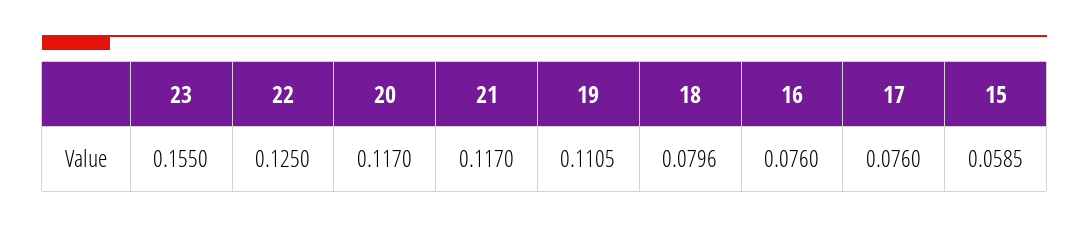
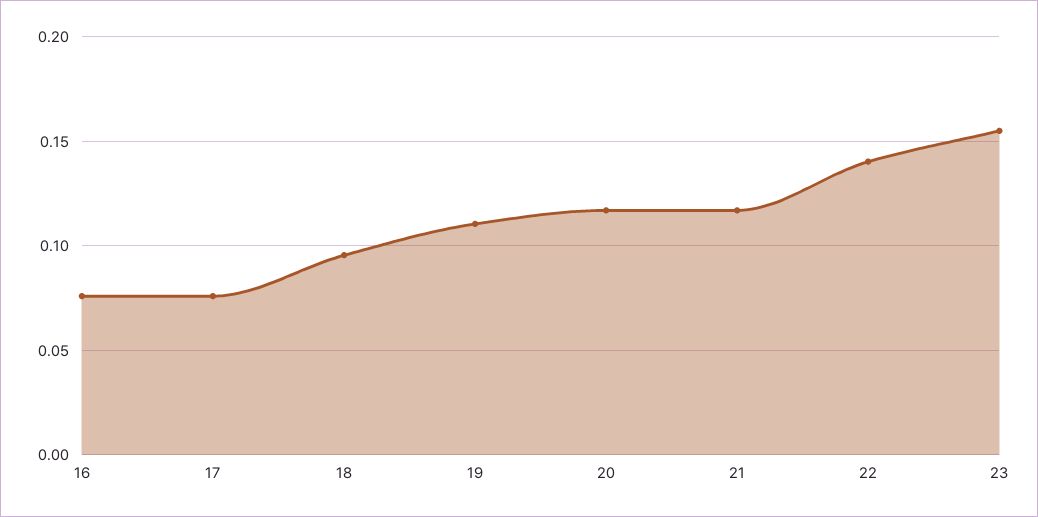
  {
    "23": 0.155,
-   "22": 0.125,
+   "22": 0.14,
    "20": 0.117,
    "21": 0.117,
    "19": 0.1105,
-   "18": 0.0796,
+   "18": 0.095,
    "16": 0.076,
-   "17": 0.076,
+   "17": 0.076
-   "15": 0.0585
  }

